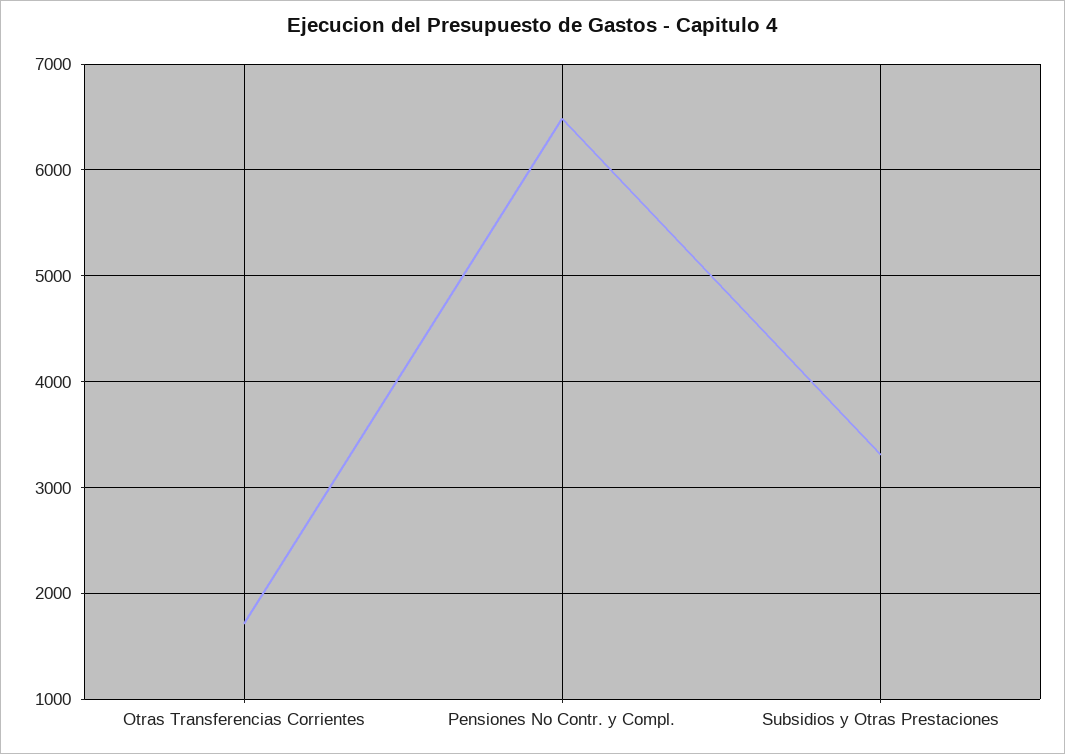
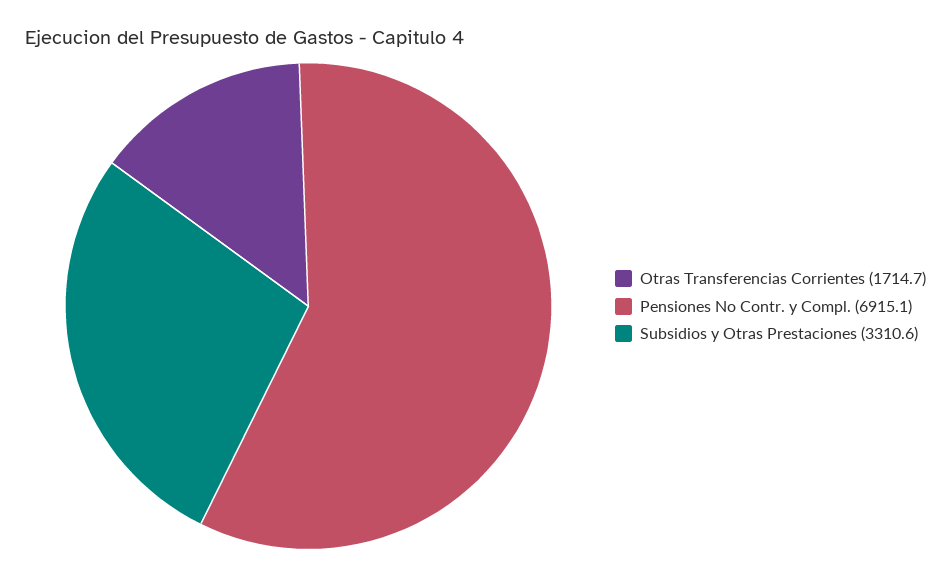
  {
    "Otras Transferencias Corrientes": 1714.7,
-   "Pensiones No Contr. y Compl.": 6500,
+   "Pensiones No Contr. y Compl.": 6915.1,
    "Subsidios y Otras Prestaciones": 3310.6
  }

